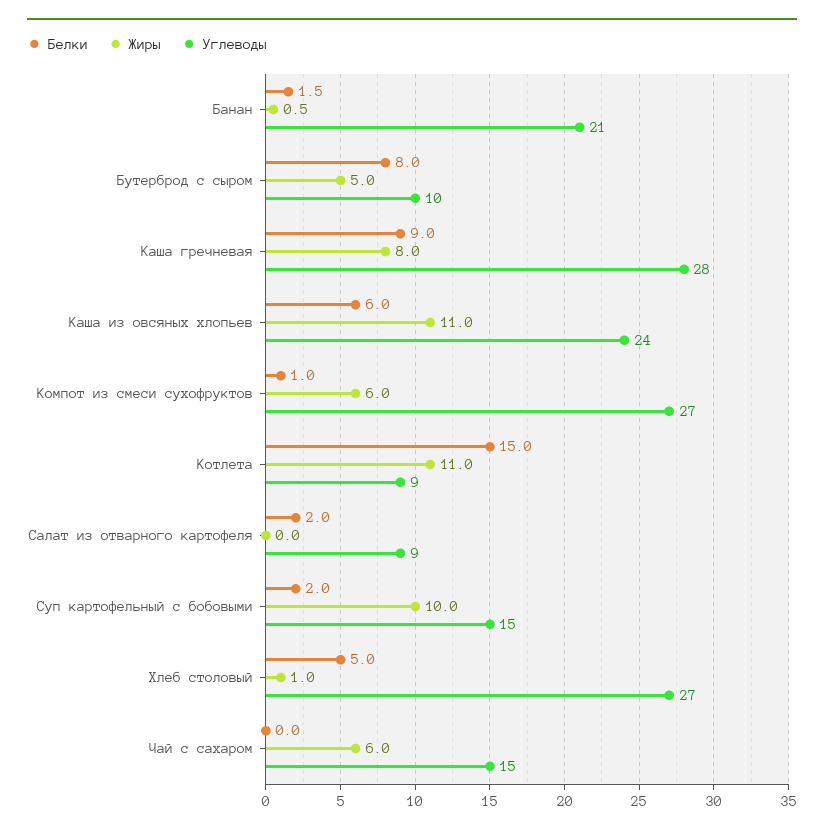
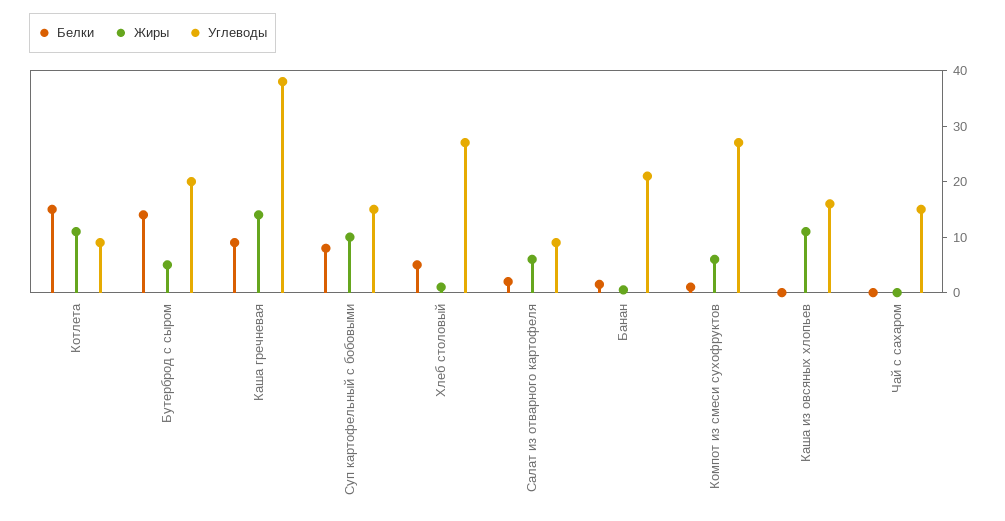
  {
    "Белки": {
      "Банан": 1.5,
-     "Бутерброд с сыром": 8,
+     "Бутерброд с сыром": 14,
      "Каша гречневая": 9,
-     "Каша из овсяных хлопьев": 6,
+     "Каша из овсяных хлопьев": 0,
      "Компот из смеси сухофруктов": 1,
      "Котлета": 15,
      "Салат из отварного картофеля": 2,
-     "Суп картофельный с бобовыми": 2,
+     "Суп картофельный с бобовыми": 8,
      "Хлеб столовый": 5,
      "Чай с сахаром": 0
    },
    "Жиры": {
      "Банан": 0.5,
      "Бутерброд с сыром": 5,
-     "Каша гречневая": 8,
+     "Каша гречневая": 14,
      "Каша из овсяных хлопьев": 11,
      "Компот из смеси сухофруктов": 6,
      "Котлета": 11,
-     "Салат из отварного картофеля": 0,
+     "Салат из отварного картофеля": 6,
      "Суп картофельный с бобовыми": 10,
      "Хлеб столовый": 1,
-     "Чай с сахаром": 6
+     "Чай с сахаром": 0
    },
    "Углеводы": {
      "Банан": 21,
-     "Бутерброд с сыром": 10,
+     "Бутерброд с сыром": 20,
-     "Каша гречневая": 28,
+     "Каша гречневая": 38,
-     "Каша из овсяных хлопьев": 24,
+     "Каша из овсяных хлопьев": 16,
      "Компот из смеси сухофруктов": 27,
      "Котлета": 9,
      "Салат из отварного картофеля": 9,
      "Суп картофельный с бобовыми": 15,
      "Хлеб столовый": 27,
      "Чай с сахаром": 15
    }
  }

